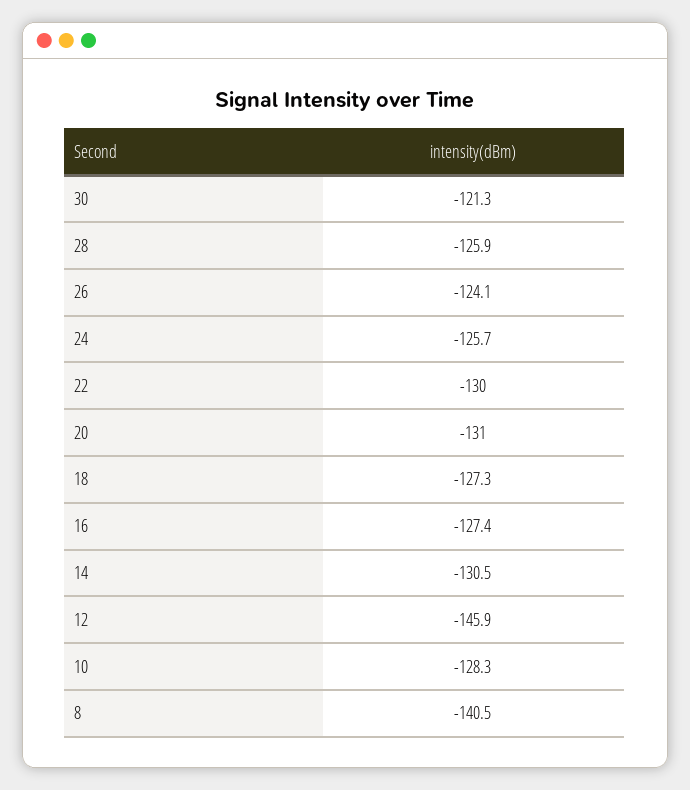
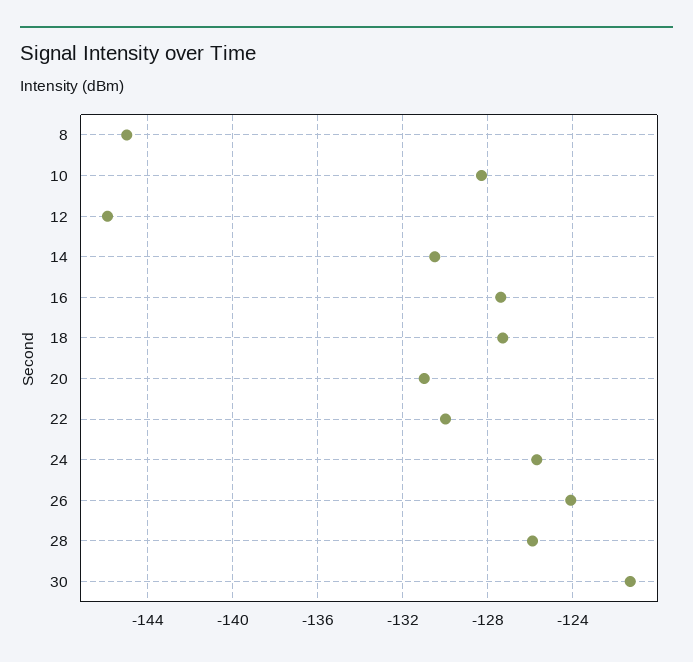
  {
    "30": -121.3,
    "28": -125.9,
    "26": -124.1,
    "24": -125.7,
    "22": -130,
    "20": -131,
    "18": -127.3,
    "16": -127.4,
    "14": -130.5,
    "12": -145.9,
    "10": -128.3,
-   "8": -140.5
+   "8": -145
  }

